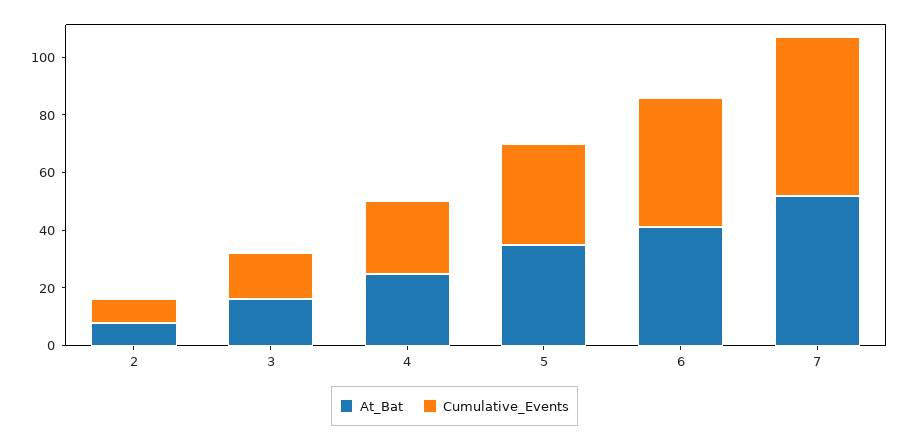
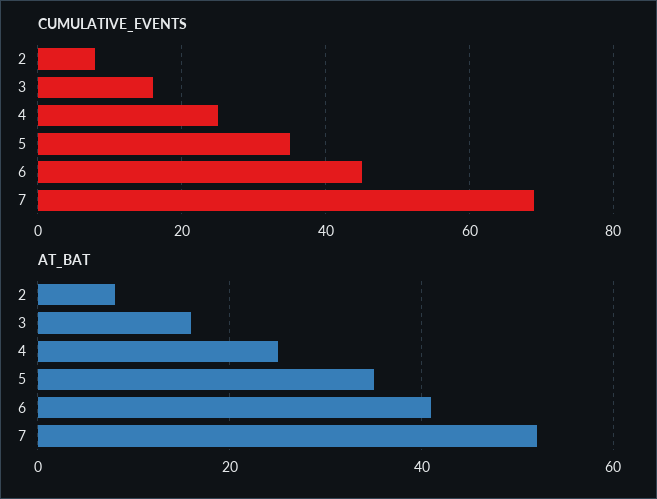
  {
    "At_Bat": {
      "2": 10,
      "3": 15,
      "4": 25,
      "5": 35,
      "6": 40,
      "7": 50
    },
    "Cumulative_Events": {
      "2": 10,
      "3": 15,
      "4": 25,
      "5": 35,
      "6": 45,
-     "7": 55
+     "7": 70
    }
  }

